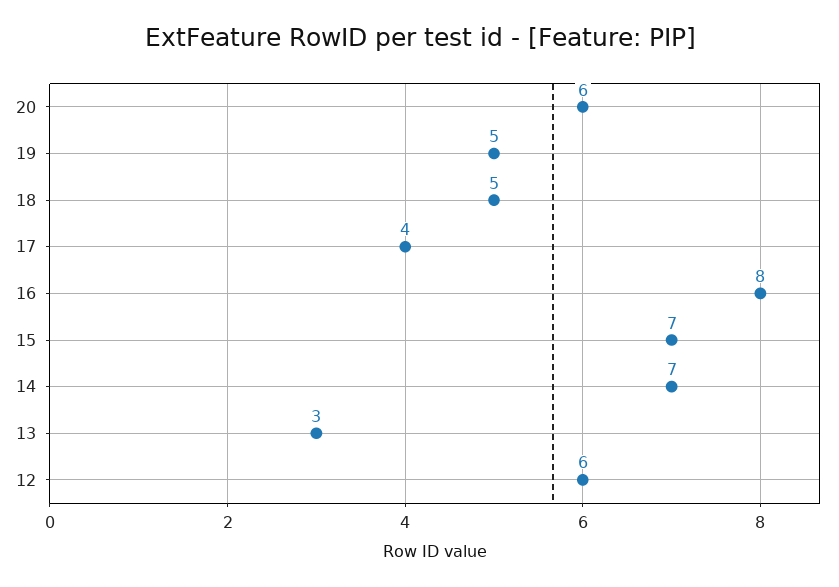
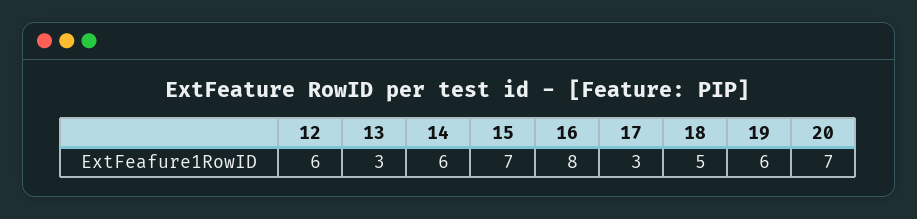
  {
-   "20": 6,
+   "20": 7,
-   "19": 5,
+   "19": 6,
    "18": 5,
-   "17": 4,
+   "17": 3,
    "16": 8,
    "15": 7,
-   "14": 7,
+   "14": 6,
    "13": 3,
    "12": 6
  }

